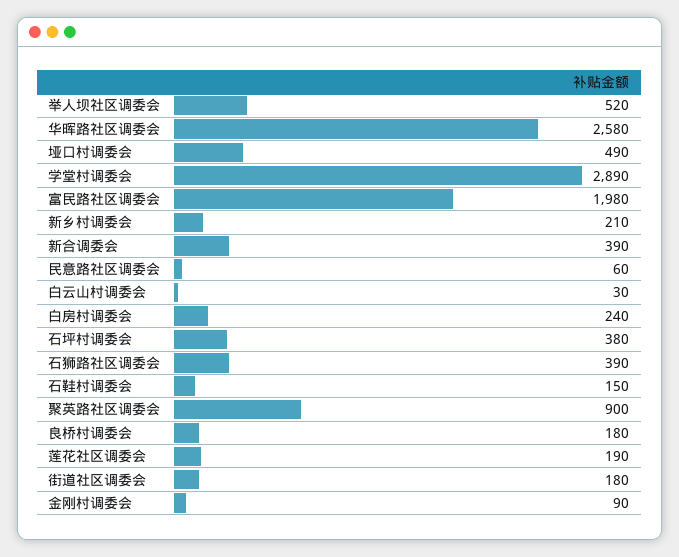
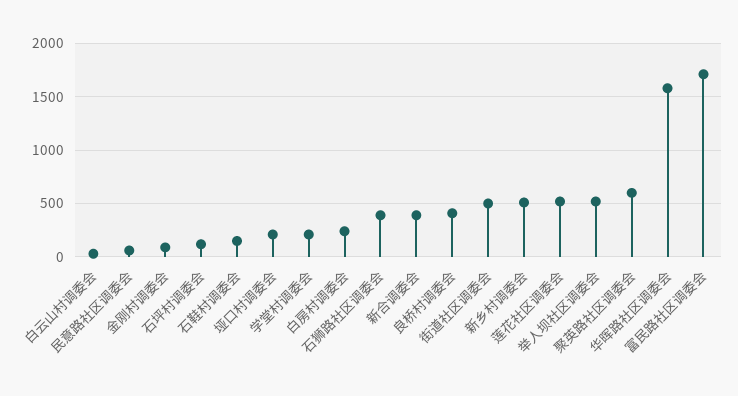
  {
    "举人坝社区调委会": 520,
-   "华晖路社区调委会": 2580,
+   "华晖路社区调委会": 1600,
-   "垭口村调委会": 490,
+   "垭口村调委会": 200,
-   "学堂村调委会": 2890,
+   "学堂村调委会": 200,
-   "富民路社区调委会": 1980,
+   "富民路社区调委会": 1700,
-   "新乡村调委会": 210,
+   "新乡村调委会": 500,
    "新合调委会": 390,
    "民意路社区调委会": 60,
    "白云山村调委会": 30,
    "白房村调委会": 240,
-   "石坪村调委会": 380,
+   "石坪村调委会": 100,
    "石狮路社区调委会": 390,
    "石鞋村调委会": 150,
-   "聚英路社区调委会": 900,
+   "聚英路社区调委会": 600,
-   "良桥村调委会": 180,
+   "良桥村调委会": 400,
-   "莲花社区调委会": 190,
+   "莲花社区调委会": 500,
-   "街道社区调委会": 180,
+   "街道社区调委会": 500,
    "金刚村调委会": 90
  }

